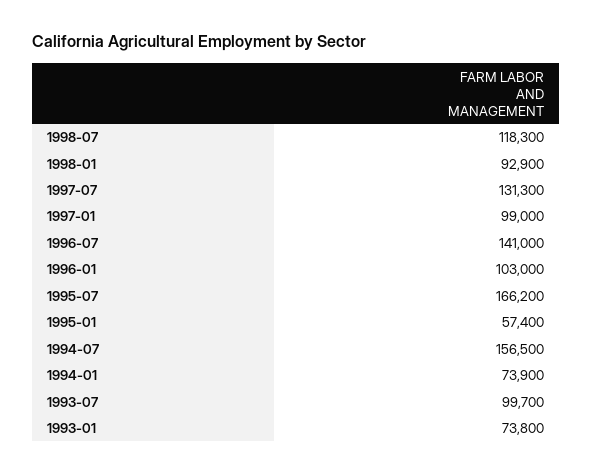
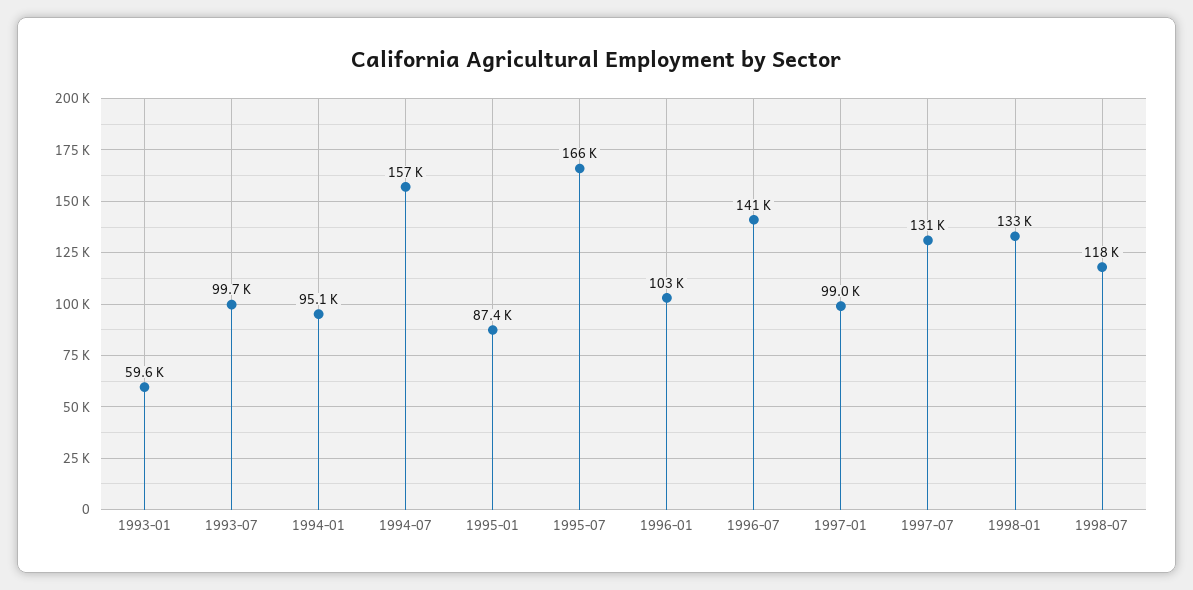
  {
    "1998-07": 118300,
-   "1998-01": 92900,
+   "1998-01": 133000,
    "1997-07": 131300,
    "1997-01": 99000,
    "1996-07": 141000,
    "1996-01": 103000,
    "1995-07": 166200,
-   "1995-01": 57400,
+   "1995-01": 87400,
    "1994-07": 156500,
-   "1994-01": 73900,
+   "1994-01": 95100,
    "1993-07": 99700,
-   "1993-01": 73800
+   "1993-01": 59600
  }

